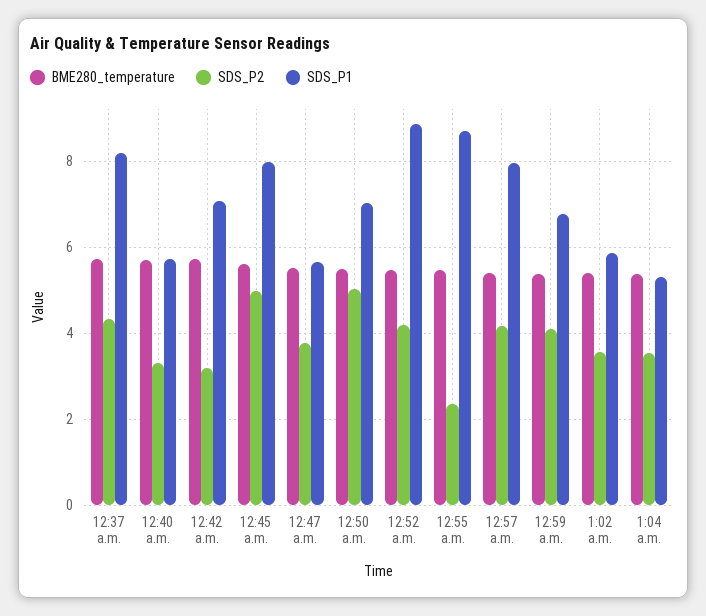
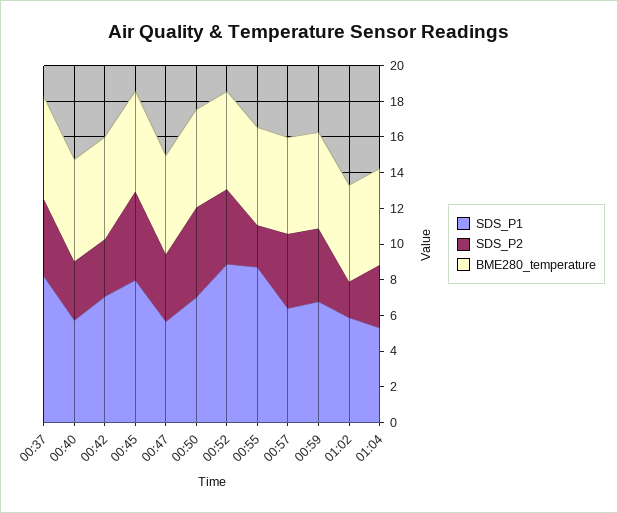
  {
    "BME280_temperature": {
      "12:37 a.m.": 5.8,
      "12:40 a.m.": 5.8,
      "12:42 a.m.": 5.8,
      "12:45 a.m.": 5.6,
      "12:47 a.m.": 5.6,
      "12:50 a.m.": 5.6,
      "12:52 a.m.": 5.4,
      "12:55 a.m.": 5.4,
      "12:57 a.m.": 5.4,
      "12:59 a.m.": 5.4,
      "1:02 a.m.": 5.4,
      "1:04 a.m.": 5.4
    },
    "SDS_P2": {
      "12:37 a.m.": 4.4,
      "12:40 a.m.": 3.4,
      "12:42 a.m.": 3.2,
      "12:45 a.m.": 5,
      "12:47 a.m.": 3.8,
      "12:50 a.m.": 5,
      "12:52 a.m.": 4.2,
      "12:55 a.m.": 2.4,
      "12:57 a.m.": 4.2,
      "12:59 a.m.": 4.2,
-     "1:02 a.m.": 3.6,
+     "1:02 a.m.": 2,
      "1:04 a.m.": 3.6
    },
    "SDS_P1": {
      "12:37 a.m.": 8.2,
      "12:40 a.m.": 5.8,
      "12:42 a.m.": 7,
      "12:45 a.m.": 8,
      "12:47 a.m.": 5.6,
      "12:50 a.m.": 7,
      "12:52 a.m.": 8.8,
      "12:55 a.m.": 8.8,
-     "12:57 a.m.": 8,
+     "12:57 a.m.": 6.5,
      "12:59 a.m.": 6.8,
      "1:02 a.m.": 5.8,
      "1:04 a.m.": 5.4
    }
  }

